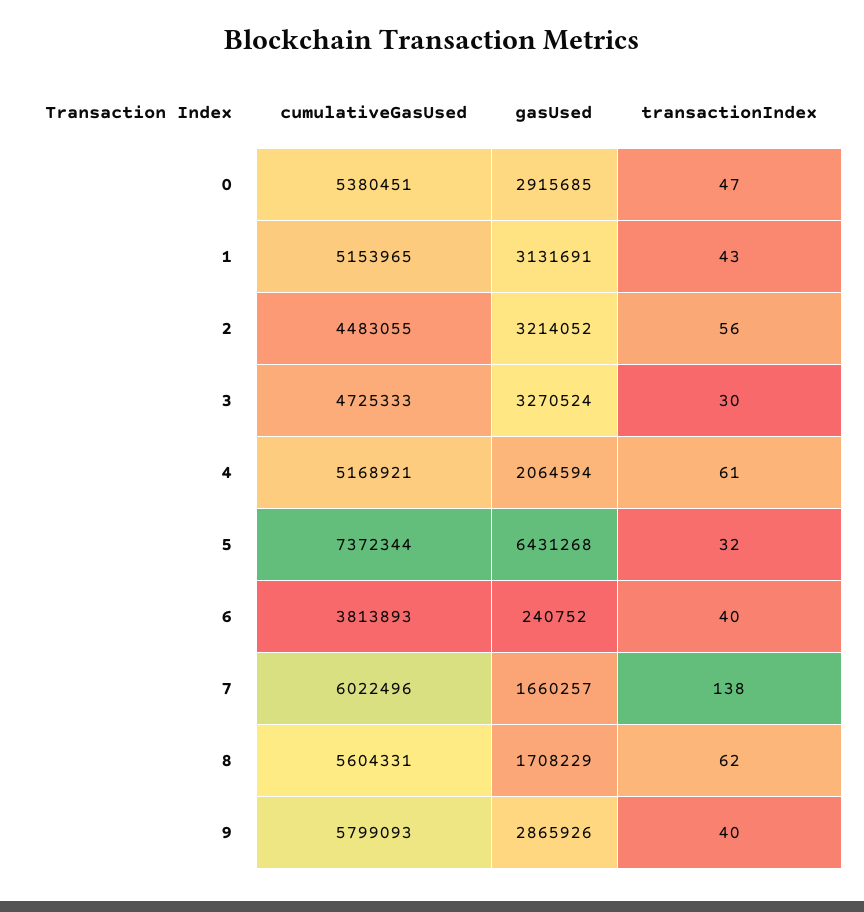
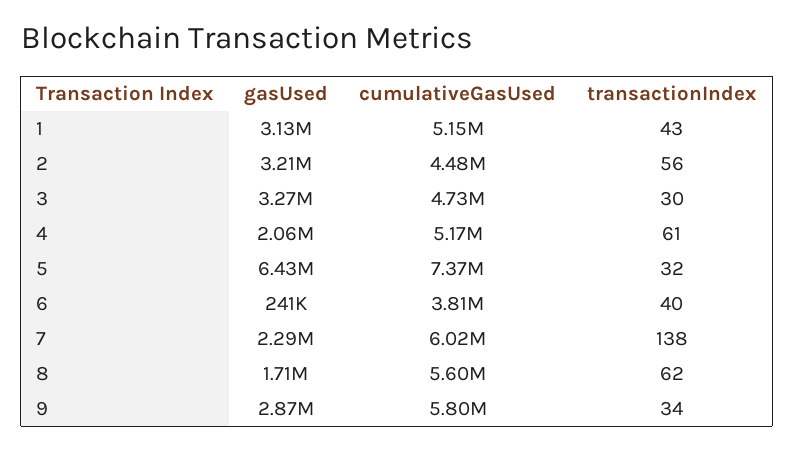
  {
    "cumulativeGasUsed": {
-     "0": 5380451,
      "1": 5153965,
      "2": 4483055,
      "3": 4725333,
      "4": 5168921,
      "5": 7372344,
      "6": 3813893,
      "7": 6022496,
      "8": 5604331,
      "9": 5799093
    },
    "gasUsed": {
-     "0": 2915685,
      "1": 3131691,
      "2": 3214052,
      "3": 3270524,
      "4": 2064594,
      "5": 6431268,
      "6": 240752,
-     "7": 1660257,
+     "7": 2290000,
      "8": 1708229,
      "9": 2865926
    },
    "transactionIndex": {
-     "0": 47,
      "1": 43,
      "2": 56,
      "3": 30,
      "4": 61,
      "5": 32,
      "6": 40,
      "7": 138,
      "8": 62,
-     "9": 40
+     "9": 34
    }
  }

